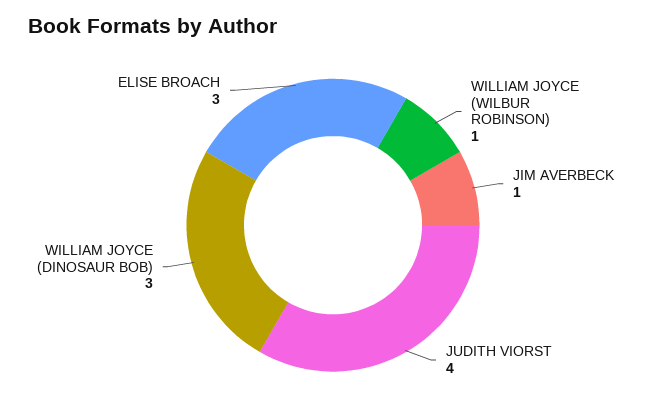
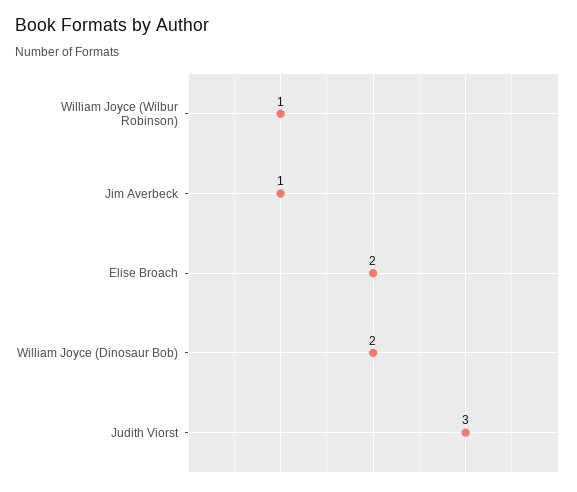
  {
    "WILLIAM JOYCE (WILBUR ROBINSON)": 1,
    "JIM AVERBECK": 1,
-   "JUDITH VIORST": 4,
+   "JUDITH VIORST": 3,
-   "WILLIAM JOYCE (DINOSAUR BOB)": 3,
+   "WILLIAM JOYCE (DINOSAUR BOB)": 2,
-   "ELISE BROACH": 3
+   "ELISE BROACH": 2
  }

